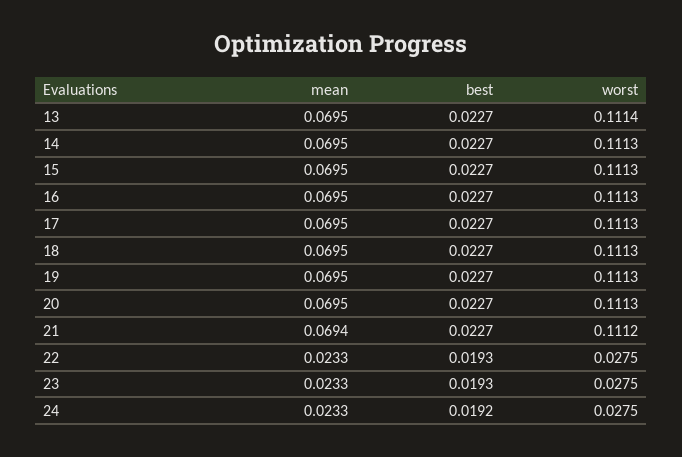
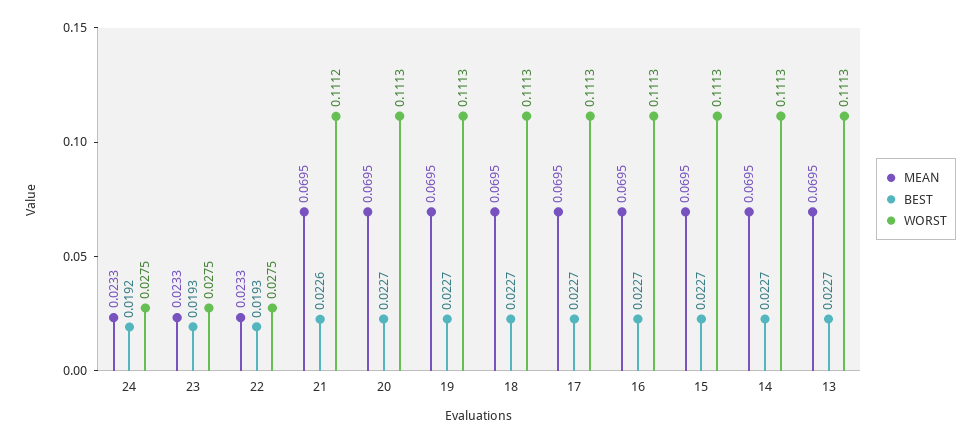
  {
    "mean": {
      "13": 0.0695,
      "14": 0.0695,
      "15": 0.0695,
      "16": 0.0695,
      "17": 0.0695,
      "18": 0.0695,
      "19": 0.0695,
      "20": 0.0695,
-     "21": 0.0694,
+     "21": 0.0695,
      "22": 0.0233,
      "23": 0.0233,
      "24": 0.0233
    },
    "best": {
      "13": 0.0227,
      "14": 0.0227,
      "15": 0.0227,
      "16": 0.0227,
      "17": 0.0227,
      "18": 0.0227,
      "19": 0.0227,
      "20": 0.0227,
-     "21": 0.0227,
+     "21": 0.0226,
      "22": 0.0193,
      "23": 0.0193,
      "24": 0.0192
    },
    "worst": {
-     "13": 0.1114,
+     "13": 0.1113,
      "14": 0.1113,
      "15": 0.1113,
      "16": 0.1113,
      "17": 0.1113,
      "18": 0.1113,
      "19": 0.1113,
      "20": 0.1113,
      "21": 0.1112,
      "22": 0.0275,
      "23": 0.0275,
      "24": 0.0275
    }
  }

